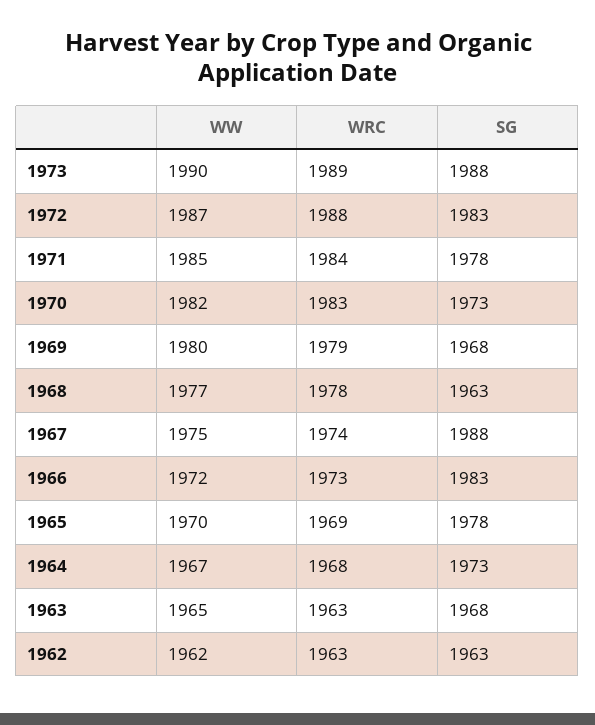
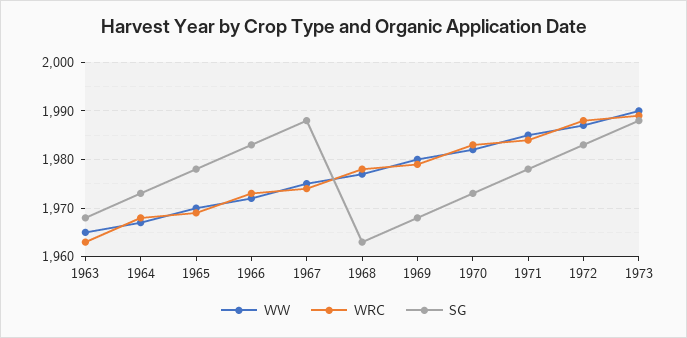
  {
    "WW": {
      "1973": 1990,
      "1972": 1987,
      "1971": 1985,
      "1970": 1982,
      "1969": 1980,
      "1968": 1977,
      "1967": 1975,
      "1966": 1972,
      "1965": 1970,
      "1964": 1967,
-     "1963": 1965,
+     "1963": 1965
-     "1962": 1962
    },
    "WRC": {
      "1973": 1989,
      "1972": 1988,
      "1971": 1984,
      "1970": 1983,
      "1969": 1979,
      "1968": 1978,
      "1967": 1974,
      "1966": 1973,
      "1965": 1969,
      "1964": 1968,
-     "1963": 1963,
+     "1963": 1963
-     "1962": 1963
    },
    "SG": {
      "1973": 1988,
      "1972": 1983,
      "1971": 1978,
      "1970": 1973,
      "1969": 1968,
      "1968": 1963,
      "1967": 1988,
      "1966": 1983,
      "1965": 1978,
      "1964": 1973,
-     "1963": 1968,
+     "1963": 1968
-     "1962": 1963
    }
  }

